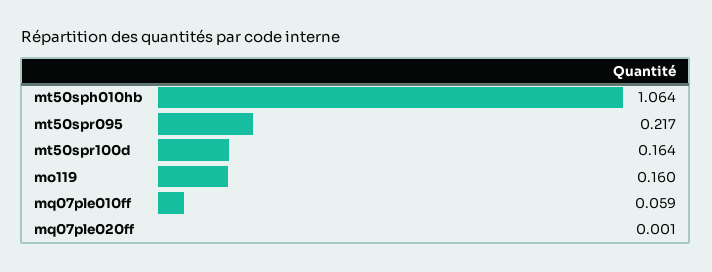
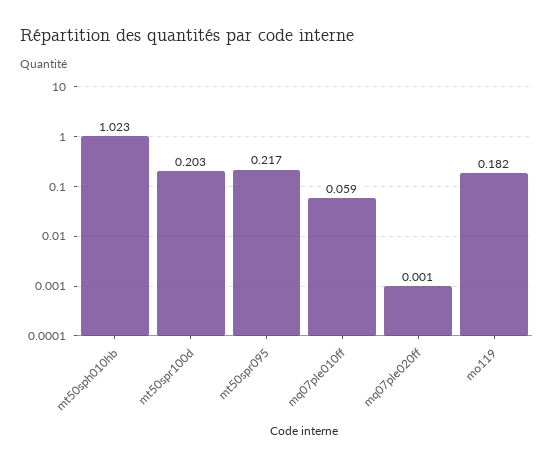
  {
-   "mt50sph010hb": 1.064,
+   "mt50sph010hb": 1.023,
    "mt50spr095": 0.217,
-   "mt50spr100d": 0.164,
+   "mt50spr100d": 0.203,
-   "mo119": 0.16,
+   "mo119": 0.182,
    "mq07ple010ff": 0.059,
    "mq07ple020ff": 0.001
  }

